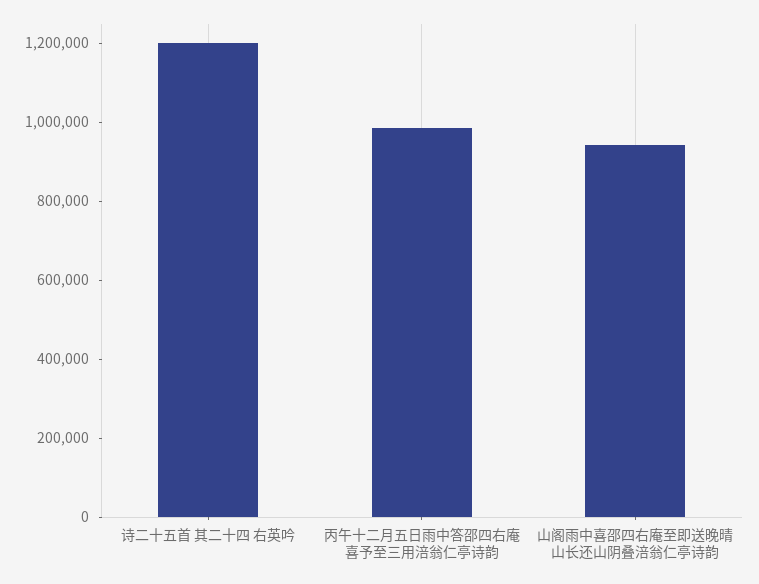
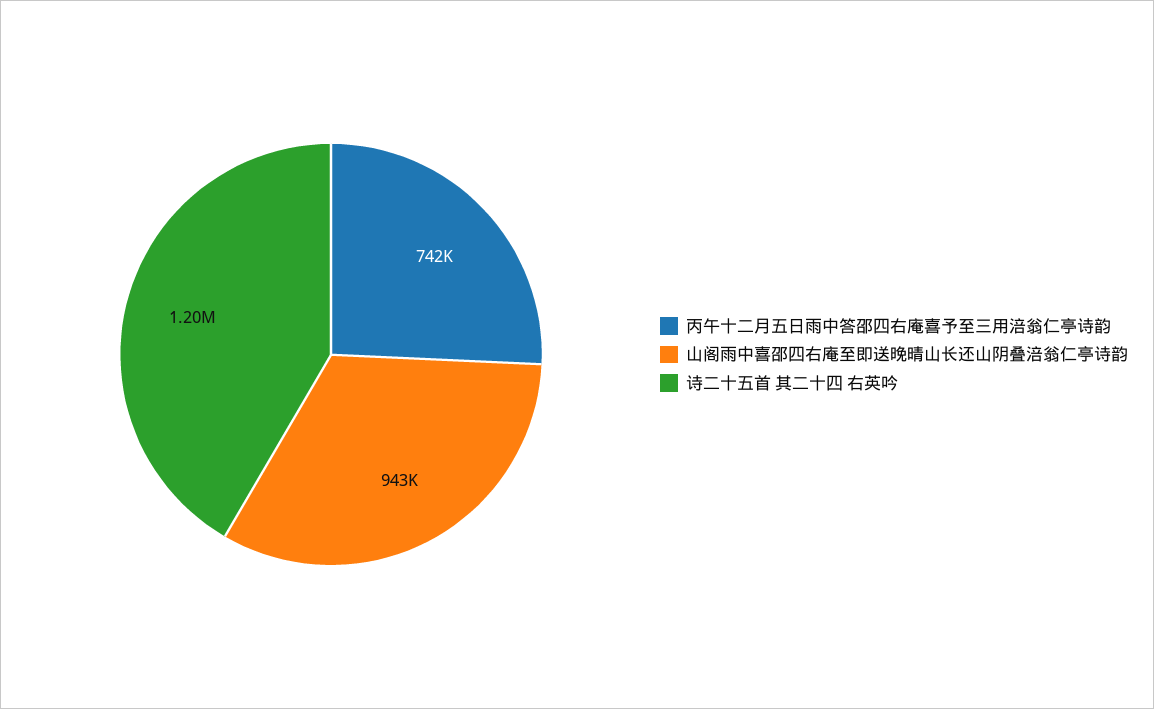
  {
    "诗二十五首 其二十四 右英吟": 1200000,
-   "丙午十二月五日雨中答邵四右庵喜予至三用涪翁仁亭诗韵": 1000000,
+   "丙午十二月五日雨中答邵四右庵喜予至三用涪翁仁亭诗韵": 742000,
    "山阁雨中喜邵四右庵至即送晚晴山长还山阴叠涪翁仁亭诗韵": 943000
  }

